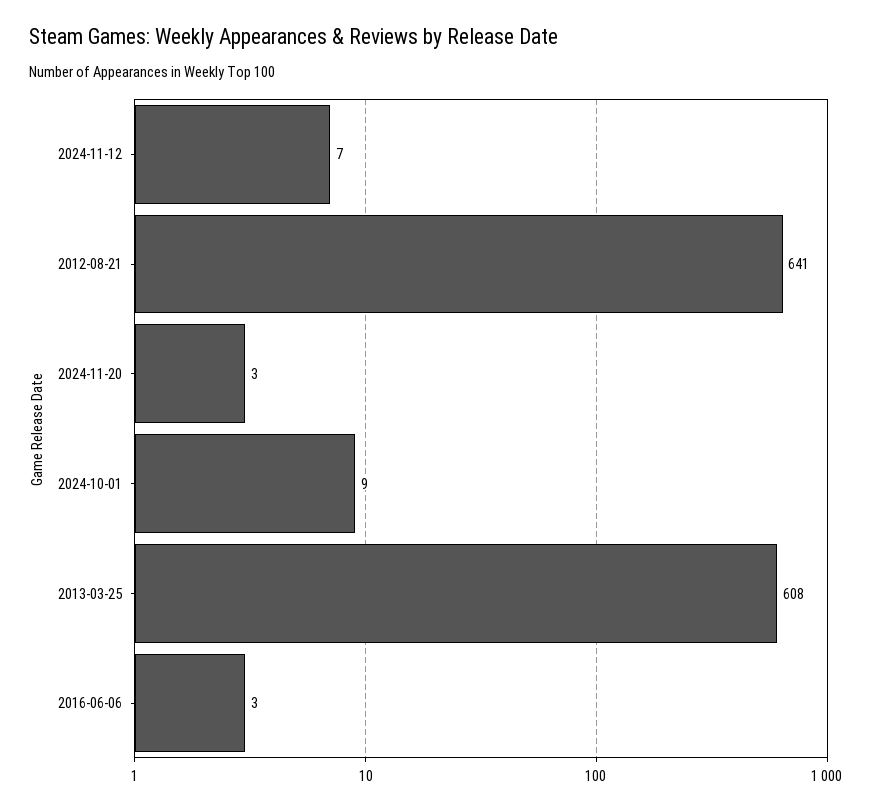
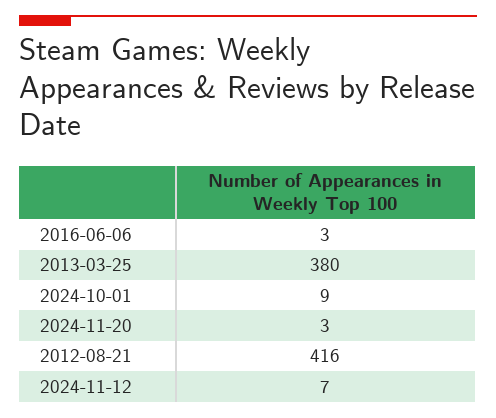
  {
    "2024-11-12": 7,
-   "2012-08-21": 641,
+   "2012-08-21": 416,
    "2024-11-20": 3,
    "2024-10-01": 9,
-   "2013-03-25": 608,
+   "2013-03-25": 380,
    "2016-06-06": 3
  }

